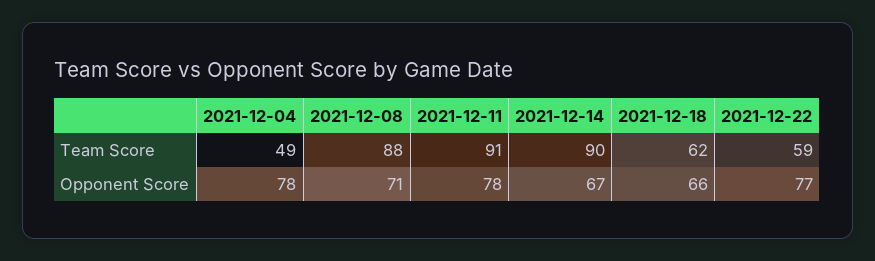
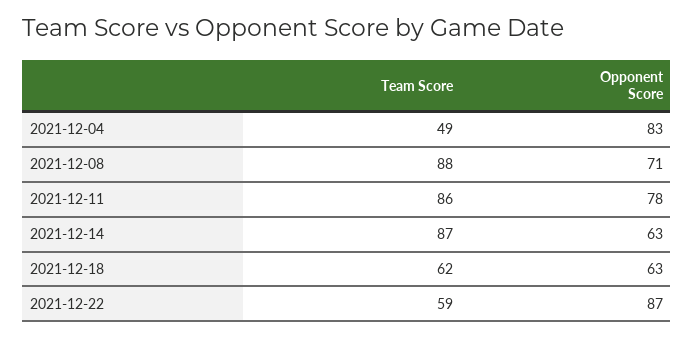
  {
    "2021-12-04": {
      "Team Score": 49,
-     "Opponent Score": 78
+     "Opponent Score": 83
    },
    "2021-12-08": {
      "Team Score": 88,
      "Opponent Score": 71
    },
    "2021-12-11": {
-     "Team Score": 91,
+     "Team Score": 86,
      "Opponent Score": 78
    },
    "2021-12-14": {
-     "Team Score": 90,
+     "Team Score": 87,
-     "Opponent Score": 67
+     "Opponent Score": 63
    },
    "2021-12-18": {
      "Team Score": 62,
-     "Opponent Score": 66
+     "Opponent Score": 63
    },
    "2021-12-22": {
      "Team Score": 59,
-     "Opponent Score": 77
+     "Opponent Score": 87
    }
  }

